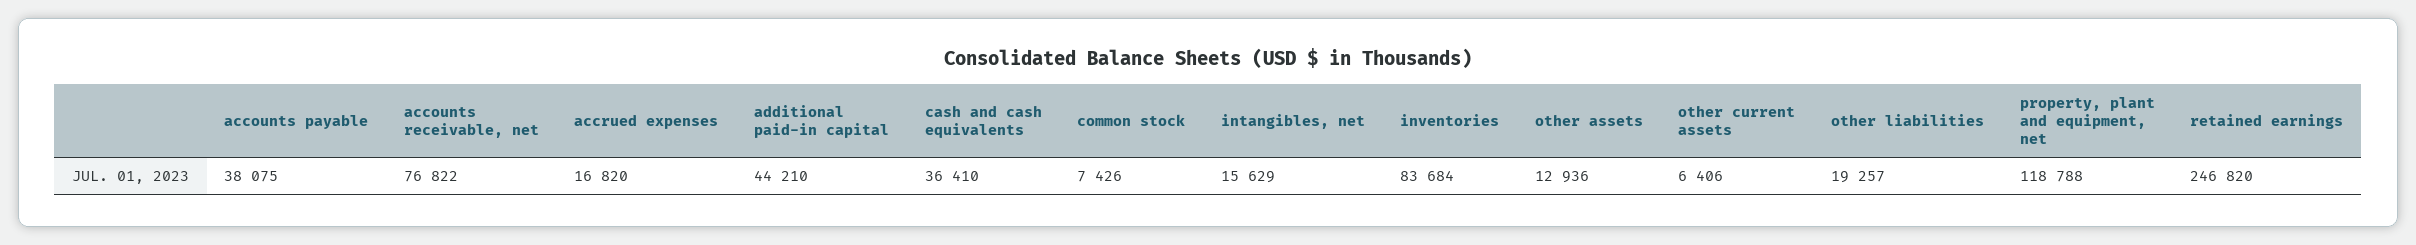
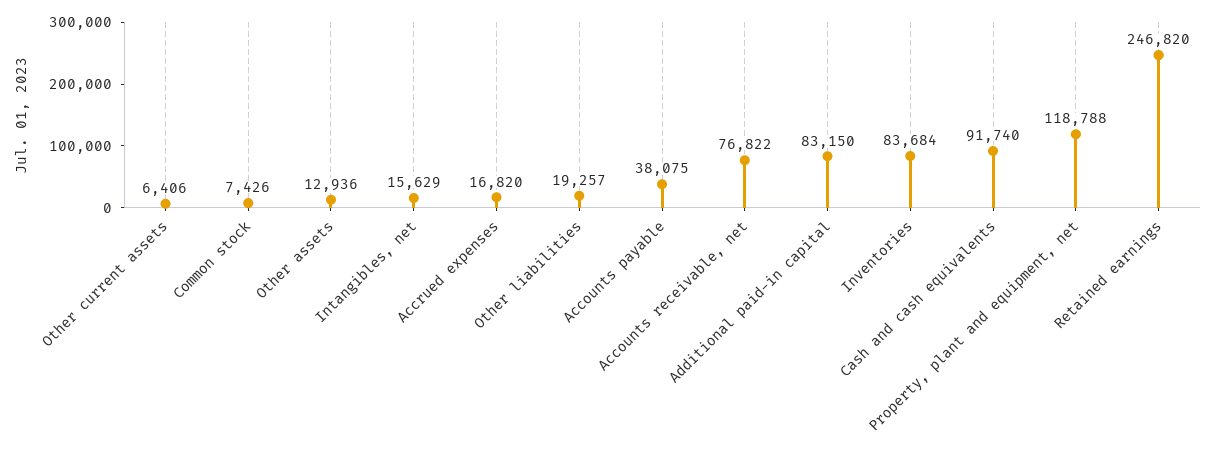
  {
    "accounts payable": 38075,
    "accounts receivable, net": 76822,
    "accrued expenses": 16820,
-   "additional paid-in capital": 44210,
+   "additional paid-in capital": 83150,
-   "cash and cash equivalents": 36410,
+   "cash and cash equivalents": 91740,
    "common stock": 7426,
    "intangibles, net": 15629,
    "inventories": 83684,
    "other assets": 12936,
    "other current assets": 6406,
    "other liabilities": 19257,
    "property, plant and equipment, net": 118788,
    "retained earnings": 246820
  }

